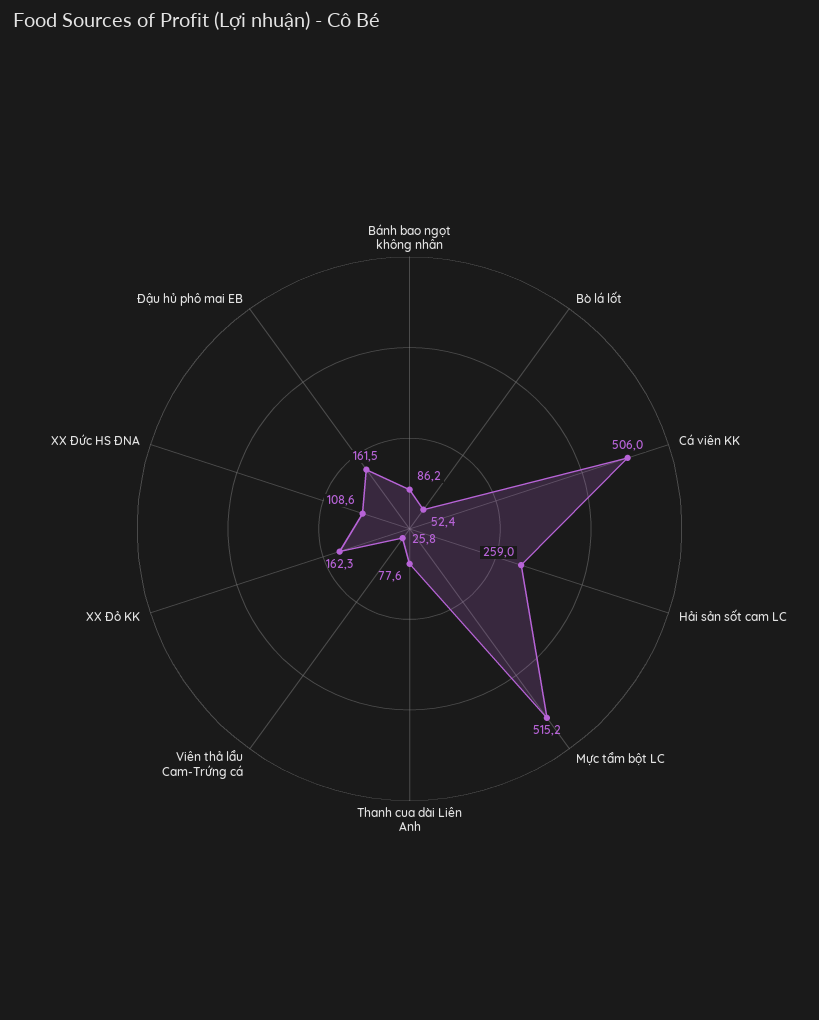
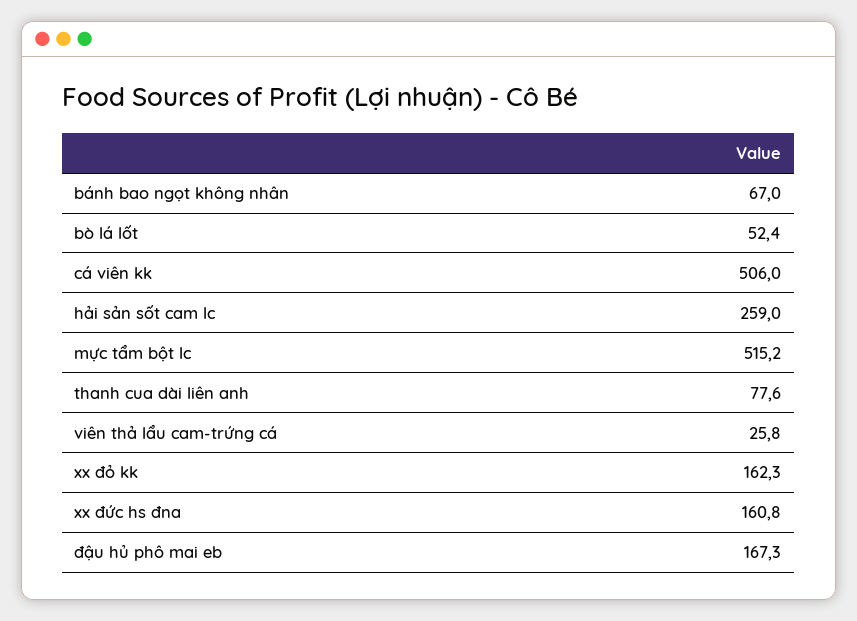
  {
-   "Bánh bao ngọt không nhân": 86.2,
+   "Bánh bao ngọt không nhân": 67,
    "Bò lá lốt": 52.4,
    "Cá viên KK": 506,
    "Hải sản sốt cam LC": 259,
    "Mực tẩm bột LC": 515.2,
    "Thanh cua dài Liên Anh": 77.6,
    "Viên thả lẩu Cam-Trứng cá": 25.8,
    "XX Đỏ KK": 162.3,
-   "XX Đức HS ĐNA": 108.6,
+   "XX Đức HS ĐNA": 160.8,
-   "Đậu hủ phô mai EB": 161.5
+   "Đậu hủ phô mai EB": 167.3
  }

